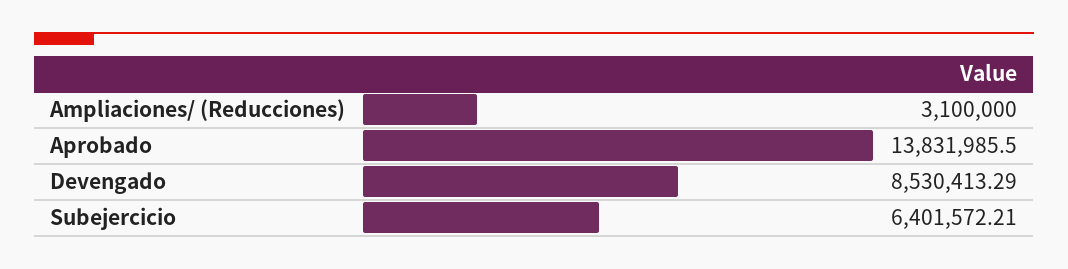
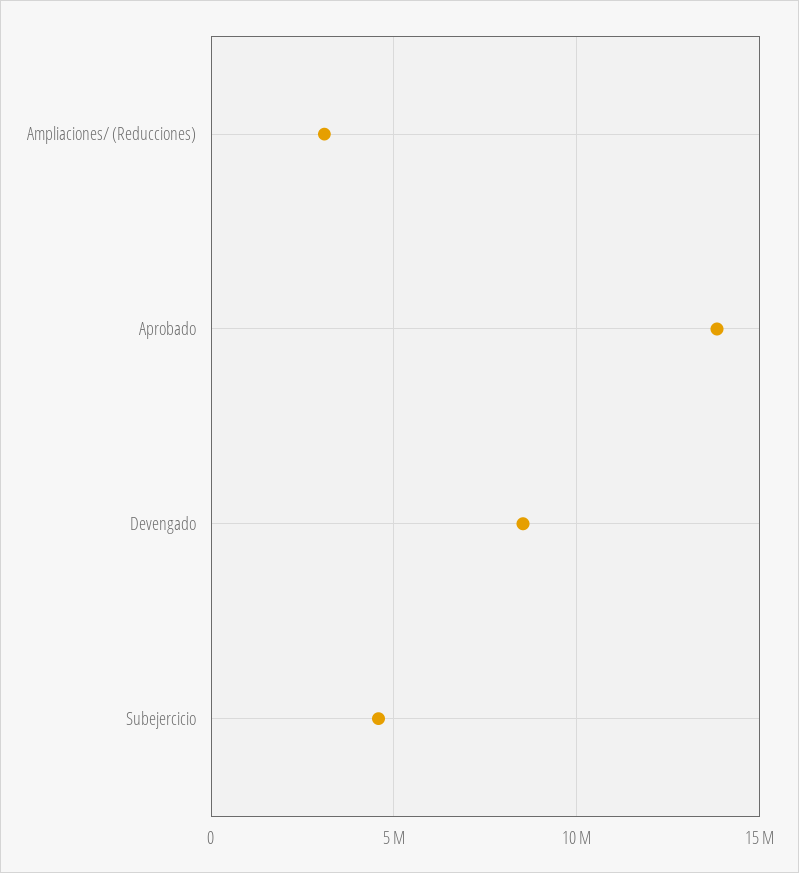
  {
    "Ampliaciones/ (Reducciones)": 3100000,
    "Aprobado": 13831985.5,
    "Devengado": 8530413.29,
-   "Subejercicio": 6401572.21
+   "Subejercicio": 4500000
  }

